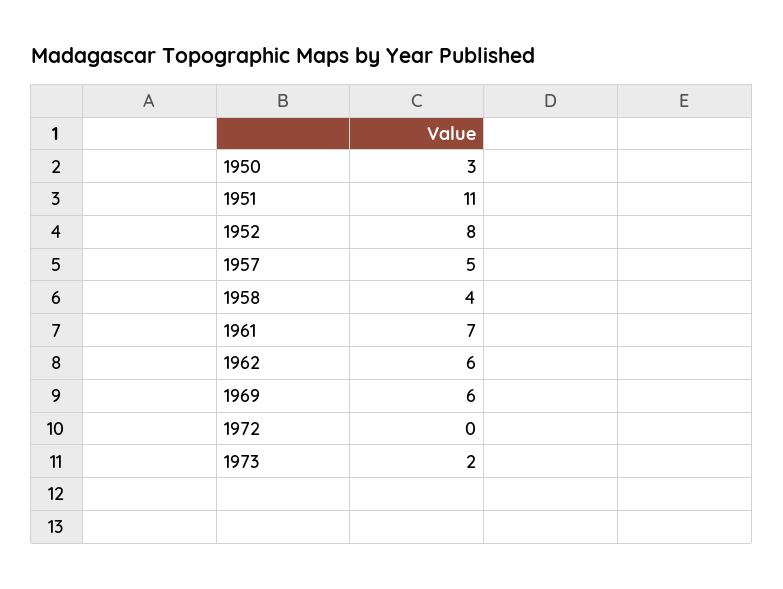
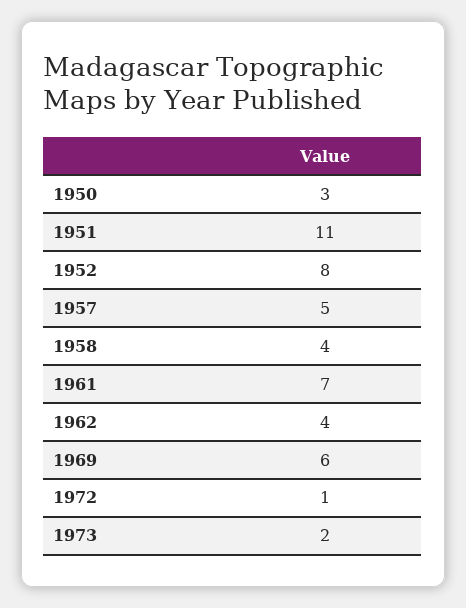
  {
    "1950": 3,
    "1951": 11,
    "1952": 8,
    "1957": 5,
    "1958": 4,
    "1961": 7,
-   "1962": 6,
+   "1962": 4,
    "1969": 6,
-   "1972": 0,
+   "1972": 1,
    "1973": 2
  }

